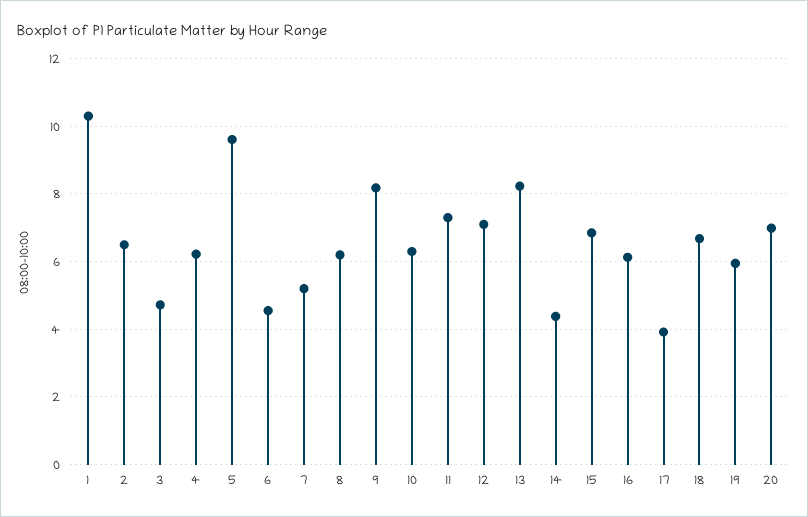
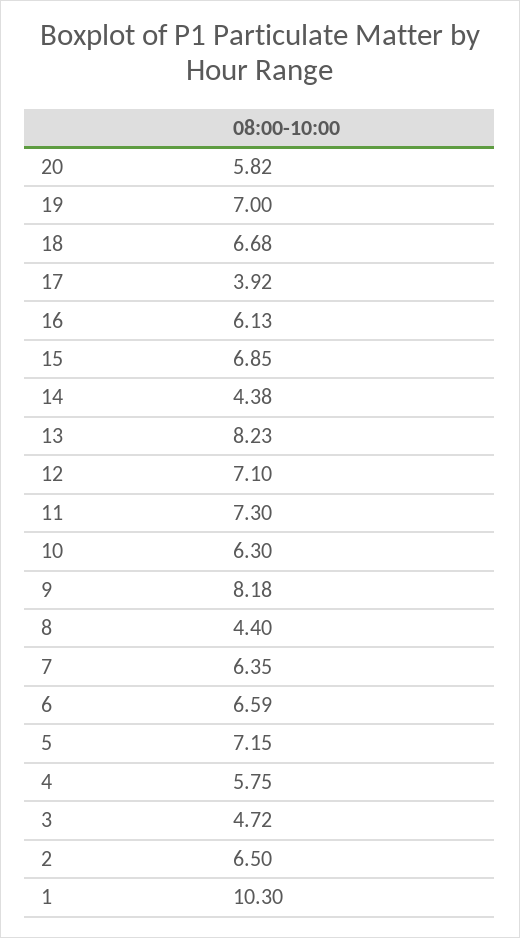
  {
    "1": 10.3,
    "2": 6.5,
    "3": 4.72,
-   "4": 6.2,
+   "4": 5.75,
-   "5": 9.6,
+   "5": 7.15,
-   "6": 4.6,
+   "6": 6.59,
-   "7": 5.2,
+   "7": 6.35,
-   "8": 6.2,
+   "8": 4.4,
    "9": 8.18,
    "10": 6.3,
    "11": 7.3,
    "12": 7.1,
    "13": 8.23,
    "14": 4.38,
    "15": 6.85,
    "16": 6.13,
    "17": 3.92,
    "18": 6.68,
-   "19": 6,
+   "19": 7,
-   "20": 7
+   "20": 5.82
  }

